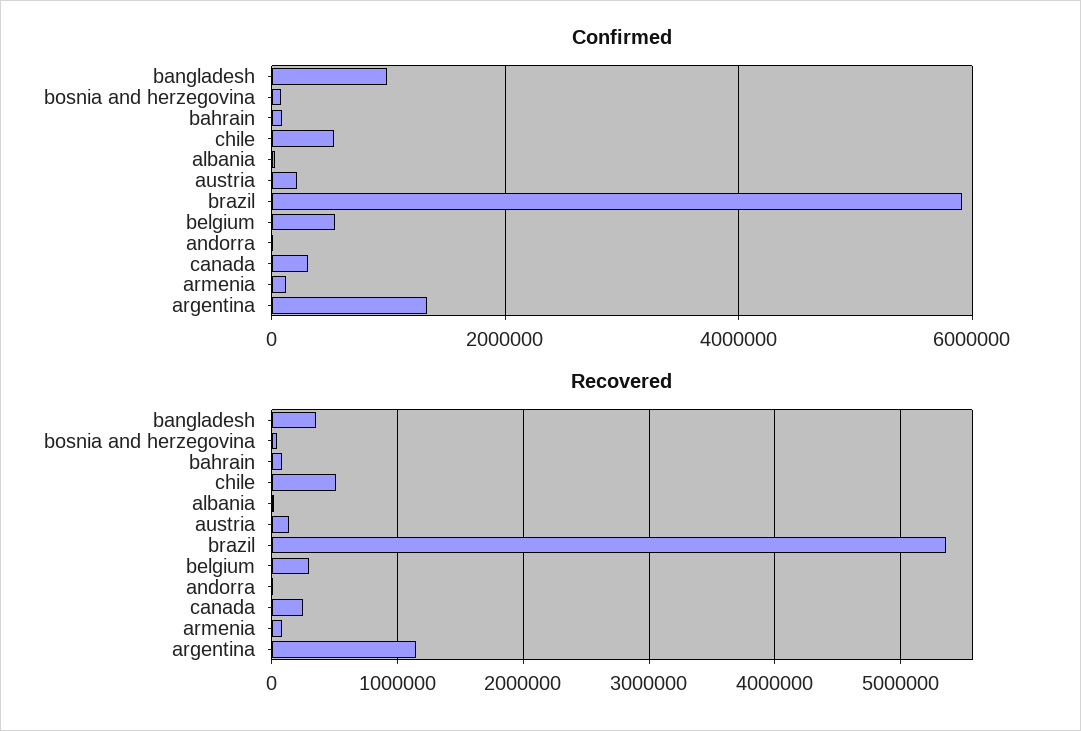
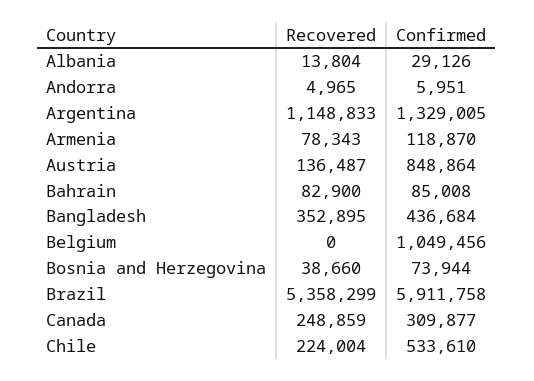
  {
    "Confirmed": {
-     "bangladesh": 1000000,
+     "bangladesh": 436684,
      "bosnia and herzegovina": 73944,
      "bahrain": 85008,
      "chile": 533610,
      "albania": 29126,
-     "austria": 200000,
+     "austria": 848864,
      "brazil": 5911758,
-     "belgium": 600000,
+     "belgium": 1049456,
      "andorra": 5951,
      "canada": 309877,
      "armenia": 118870,
      "argentina": 1329005
    },
    "Recovered": {
      "bangladesh": 352895,
      "bosnia and herzegovina": 38660,
      "bahrain": 82900,
-     "chile": 500000,
+     "chile": 224004,
      "albania": 13804,
      "austria": 136487,
      "brazil": 5358299,
-     "belgium": 300000,
+     "belgium": 0,
      "andorra": 4965,
      "canada": 248859,
      "armenia": 78343,
      "argentina": 1148833
    }
  }

